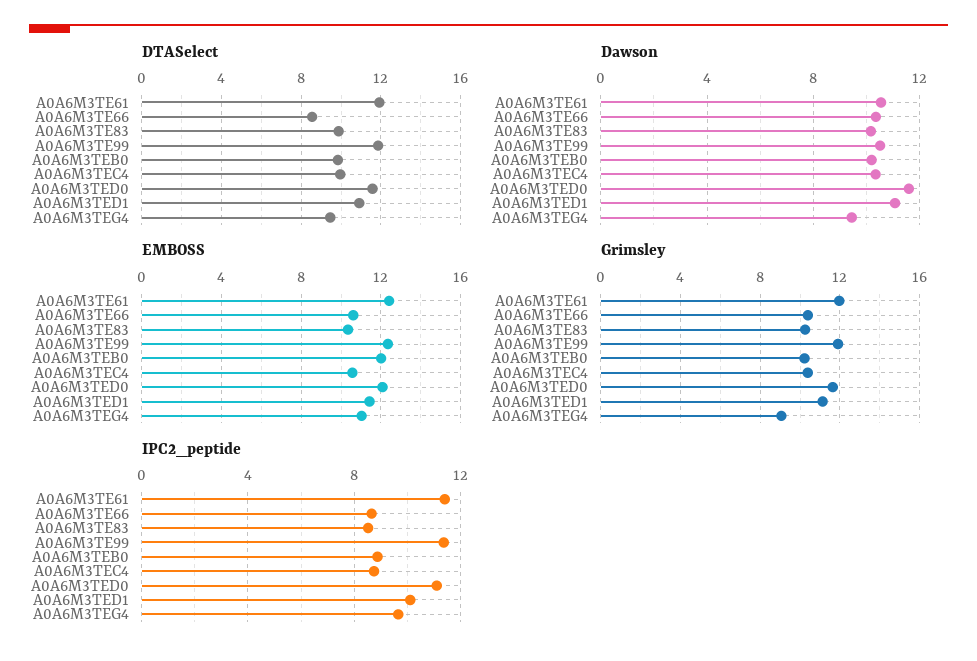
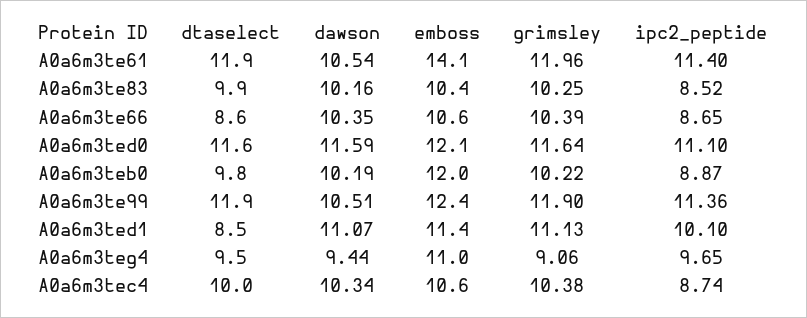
  {
    "DTASelect": {
      "A0A6M3TE61": 11.9,
      "A0A6M3TE66": 8.6,
      "A0A6M3TE83": 9.9,
      "A0A6M3TE99": 11.9,
      "A0A6M3TEB0": 9.8,
      "A0A6M3TEC4": 10,
      "A0A6M3TED0": 11.6,
-     "A0A6M3TED1": 11,
+     "A0A6M3TED1": 8.5,
      "A0A6M3TEG4": 9.5
    },
    "Dawson": {
      "A0A6M3TE61": 10.54,
      "A0A6M3TE66": 10.35,
      "A0A6M3TE83": 10.16,
      "A0A6M3TE99": 10.51,
      "A0A6M3TEB0": 10.19,
      "A0A6M3TEC4": 10.34,
      "A0A6M3TED0": 11.59,
      "A0A6M3TED1": 11.07,
      "A0A6M3TEG4": 9.44
    },
    "EMBOSS": {
-     "A0A6M3TE61": 12.5,
+     "A0A6M3TE61": 14.1,
      "A0A6M3TE66": 10.6,
      "A0A6M3TE83": 10.4,
      "A0A6M3TE99": 12.4,
      "A0A6M3TEB0": 12,
      "A0A6M3TEC4": 10.6,
      "A0A6M3TED0": 12.1,
      "A0A6M3TED1": 11.4,
      "A0A6M3TEG4": 11
    },
    "Grimsley": {
      "A0A6M3TE61": 11.96,
      "A0A6M3TE66": 10.39,
      "A0A6M3TE83": 10.25,
      "A0A6M3TE99": 11.9,
      "A0A6M3TEB0": 10.22,
      "A0A6M3TEC4": 10.38,
      "A0A6M3TED0": 11.64,
      "A0A6M3TED1": 11.13,
      "A0A6M3TEG4": 9.06
    },
    "IPC2_peptide": {
      "A0A6M3TE61": 11.4,
      "A0A6M3TE66": 8.65,
      "A0A6M3TE83": 8.52,
      "A0A6M3TE99": 11.36,
      "A0A6M3TEB0": 8.87,
      "A0A6M3TEC4": 8.74,
      "A0A6M3TED0": 11.1,
      "A0A6M3TED1": 10.1,
      "A0A6M3TEG4": 9.65
    }
  }

